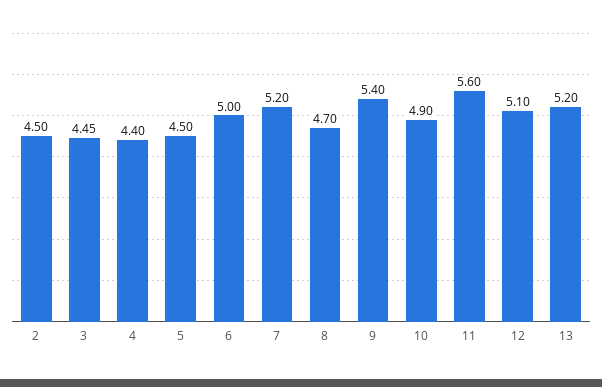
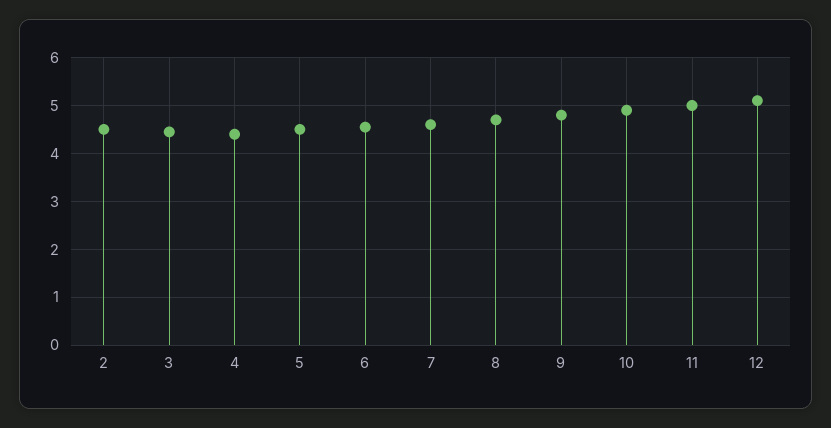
  {
    "2": 4.5,
    "3": 4.45,
    "4": 4.4,
    "5": 4.5,
-   "6": 5,
+   "6": 4.6,
-   "7": 5.2,
+   "7": 4.6,
    "8": 4.7,
-   "9": 5.4,
+   "9": 4.8,
    "10": 4.9,
-   "11": 5.6,
+   "11": 5,
-   "12": 5.1,
+   "12": 5.1
-   "13": 5.2
  }

